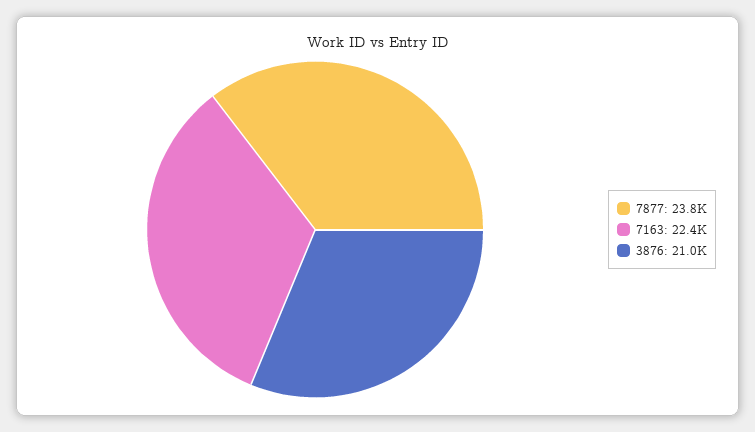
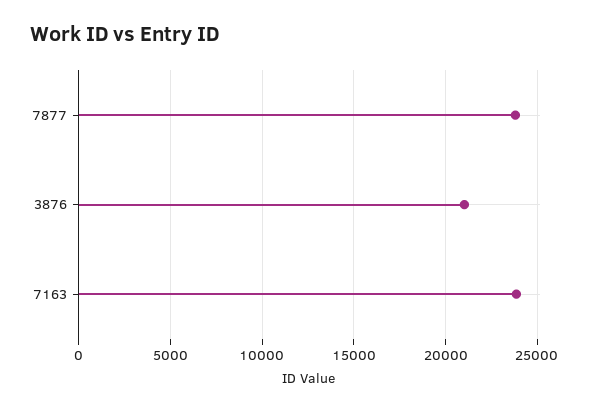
  {
    "7877": 23800,
-   "7163": 22400,
+   "7163": 24000,
    "3876": 21000
  }

